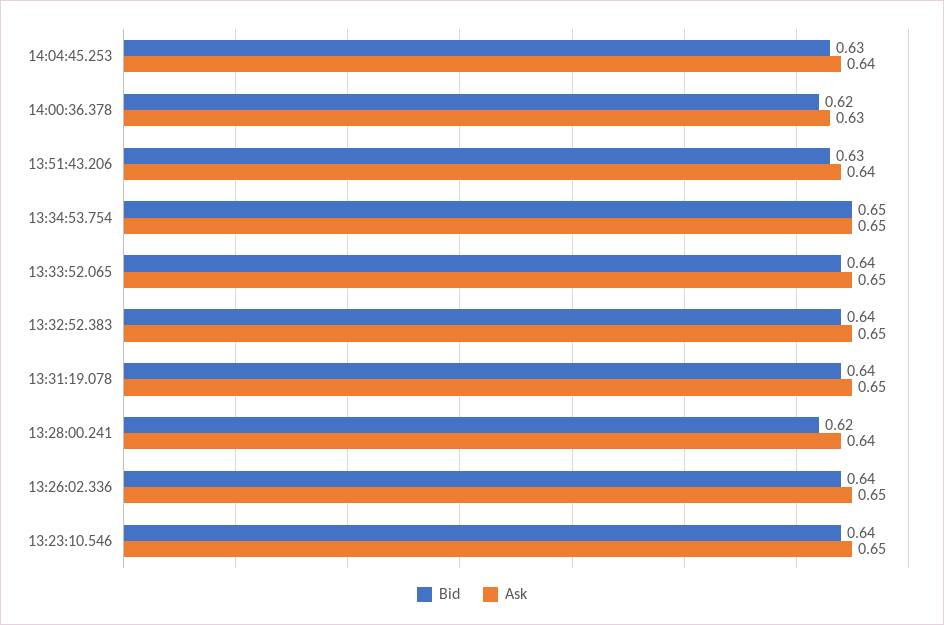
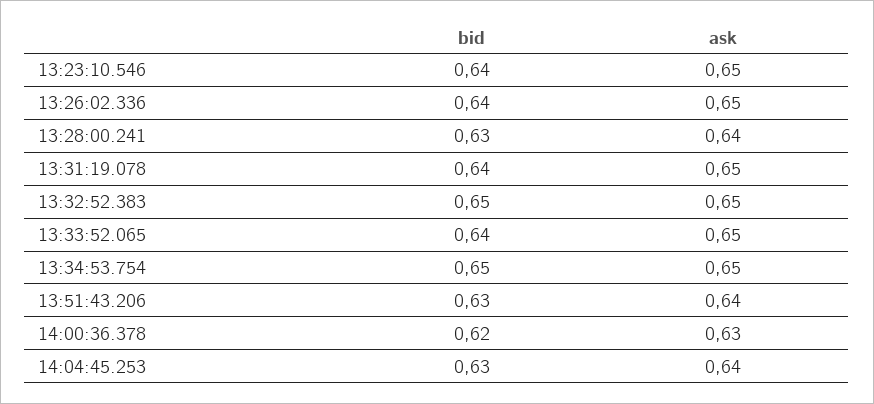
  {
    "Bid": {
      "14:04:45.253": 0.63,
      "14:00:36.378": 0.62,
      "13:51:43.206": 0.63,
      "13:34:53.754": 0.65,
      "13:33:52.065": 0.64,
-     "13:32:52.383": 0.64,
+     "13:32:52.383": 0.65,
      "13:31:19.078": 0.64,
-     "13:28:00.241": 0.62,
+     "13:28:00.241": 0.63,
      "13:26:02.336": 0.64,
      "13:23:10.546": 0.64
    },
    "Ask": {
      "14:04:45.253": 0.64,
      "14:00:36.378": 0.63,
      "13:51:43.206": 0.64,
      "13:34:53.754": 0.65,
      "13:33:52.065": 0.65,
      "13:32:52.383": 0.65,
      "13:31:19.078": 0.65,
      "13:28:00.241": 0.64,
      "13:26:02.336": 0.65,
      "13:23:10.546": 0.65
    }
  }

